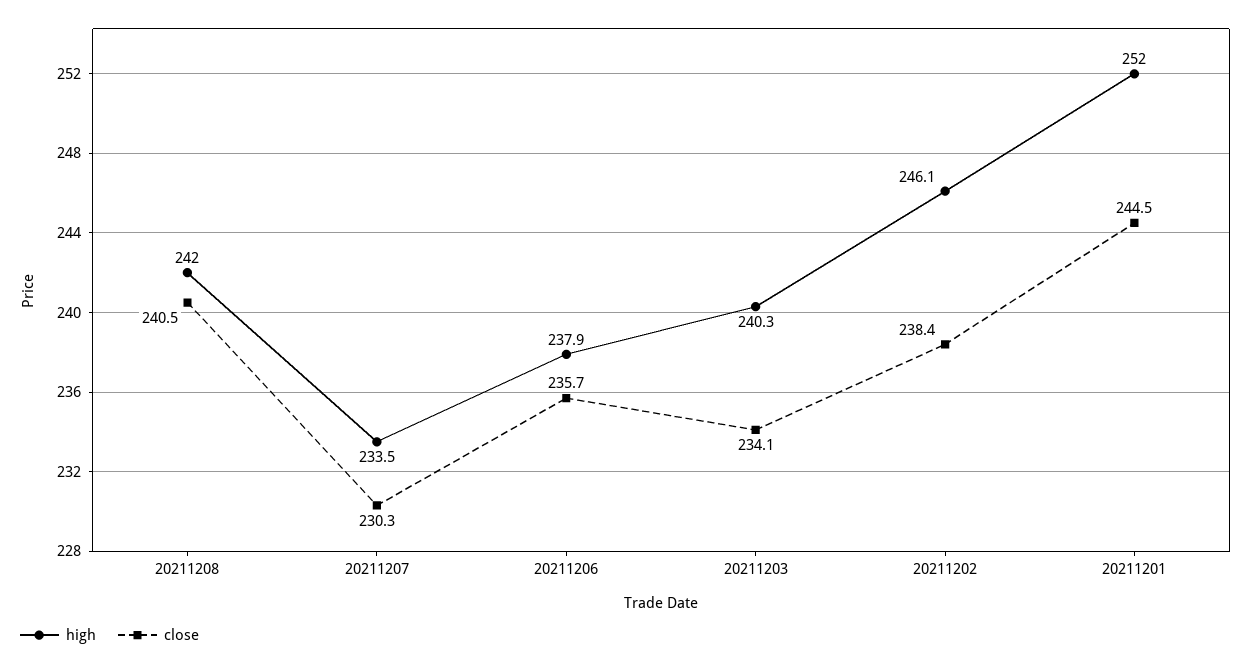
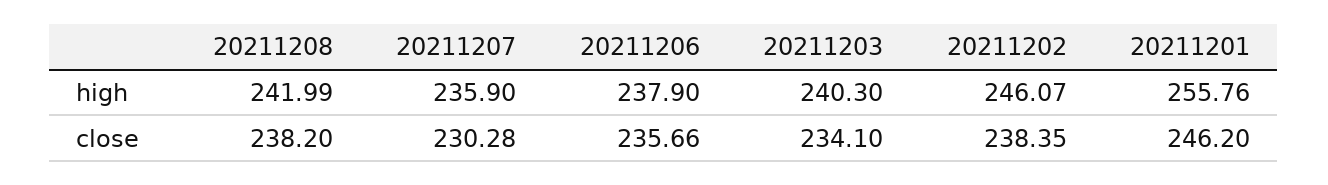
  {
    "high": {
      "20211208": 241.99,
-     "20211207": 233.5,
+     "20211207": 235.9,
      "20211206": 237.9,
      "20211203": 240.3,
      "20211202": 246.07,
-     "20211201": 252
+     "20211201": 255.76
    },
    "close": {
-     "20211208": 240.5,
+     "20211208": 238.2,
      "20211207": 230.28,
      "20211206": 235.66,
      "20211203": 234.1,
      "20211202": 238.35,
-     "20211201": 244.5
+     "20211201": 246.2
    }
  }

